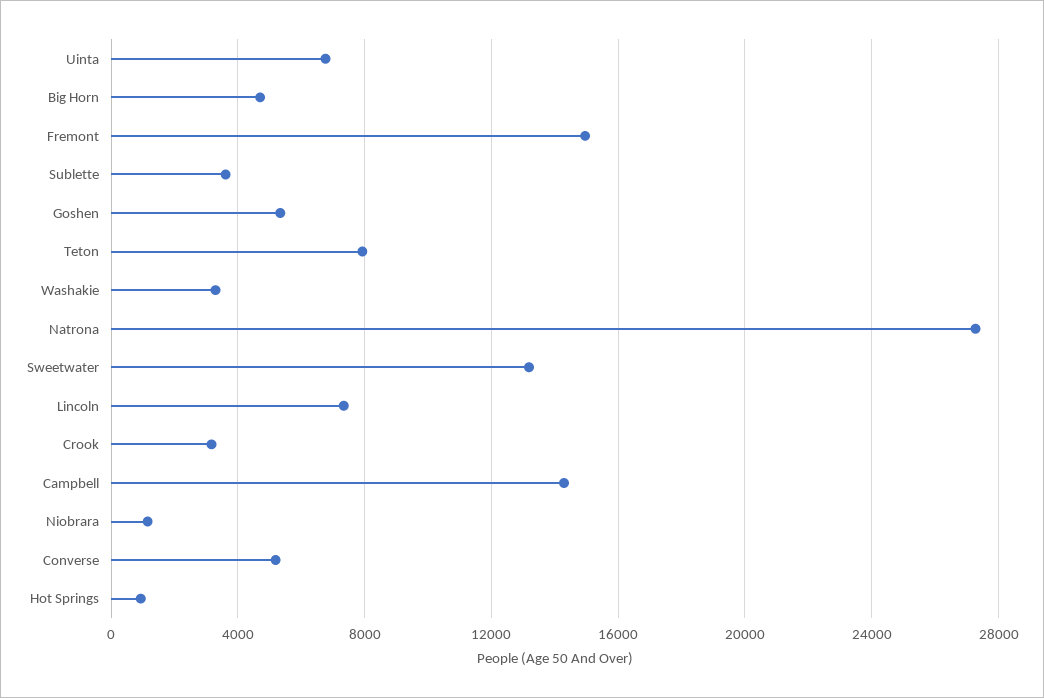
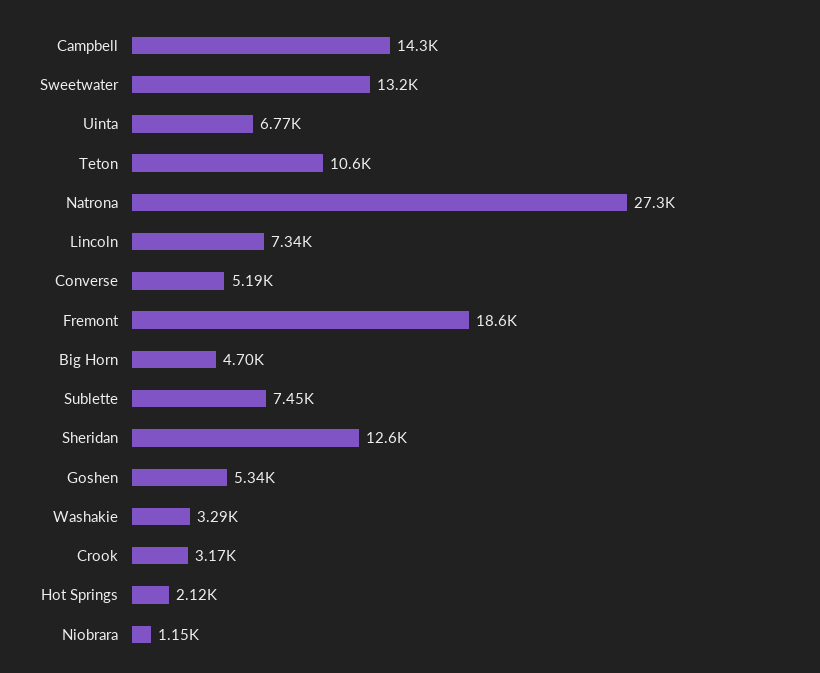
  {
    "Uinta": 6770,
    "Big Horn": 4700,
-   "Fremont": 15000,
+   "Fremont": 18600,
-   "Sublette": 3500,
+   "Sublette": 7450,
    "Goshen": 5340,
-   "Teton": 8000,
+   "Teton": 10600,
    "Washakie": 3290,
    "Natrona": 27300,
    "Sweetwater": 13200,
    "Lincoln": 7340,
    "Crook": 3170,
    "Campbell": 14300,
    "Niobrara": 1150,
    "Converse": 5190,
-   "Hot Springs": 1000
+   "Hot Springs": 2120,
+   "Sheridan": 12600
  }

